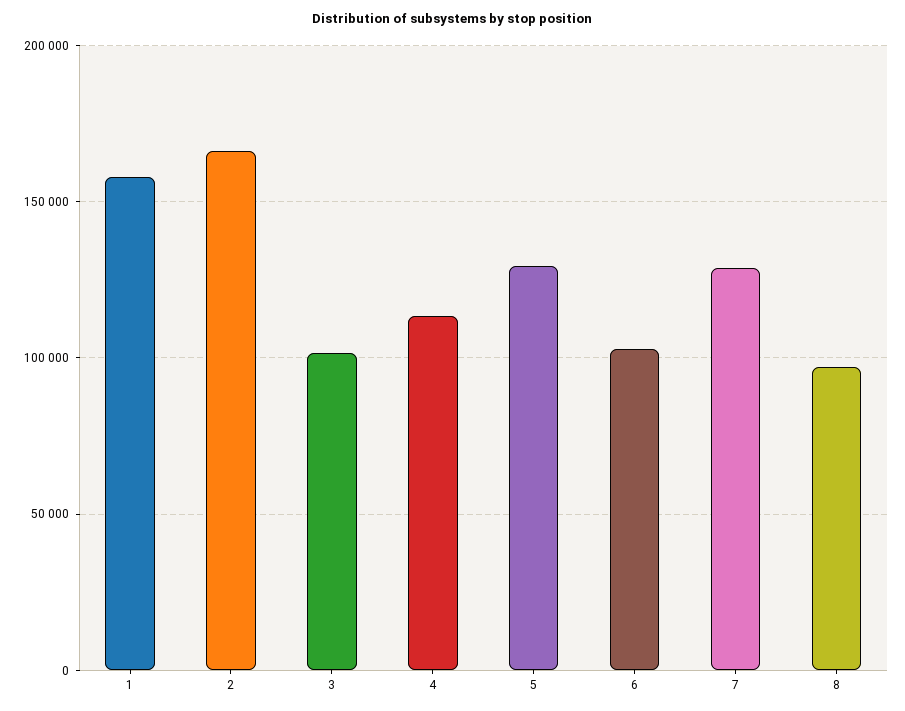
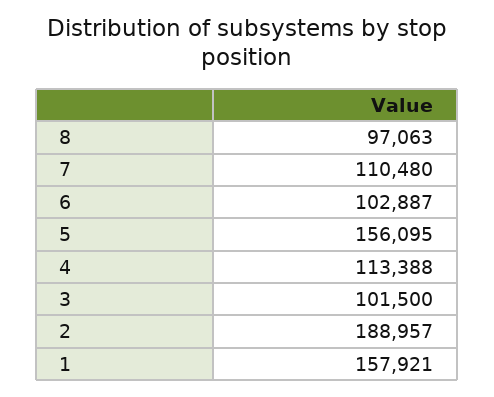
  {
    "1": 157921,
-   "2": 165000,
+   "2": 188957,
    "3": 101500,
    "4": 113388,
-   "5": 130000,
+   "5": 156095,
    "6": 102887,
-   "7": 130000,
+   "7": 110480,
    "8": 97063
  }

